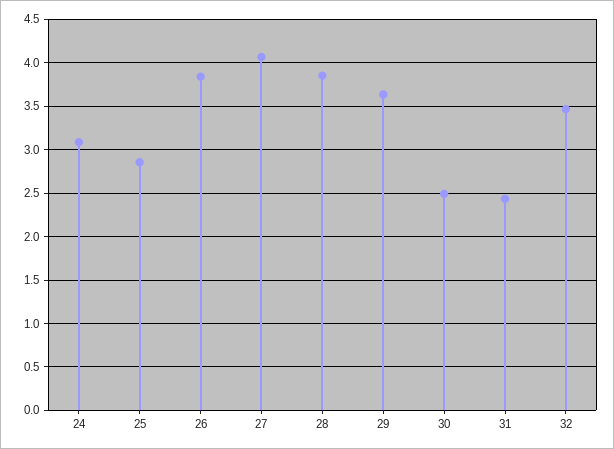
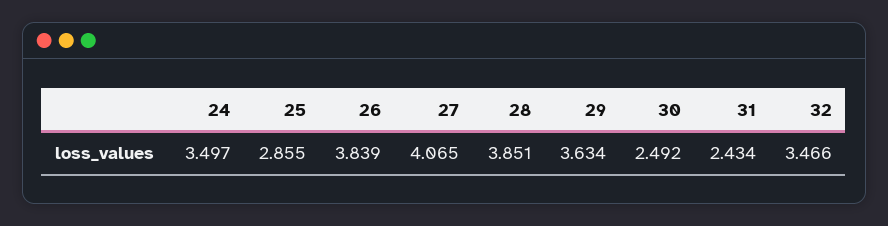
  {
-   "24": 3.1,
+   "24": 3.497,
    "25": 2.855,
    "26": 3.839,
    "27": 4.065,
    "28": 3.851,
    "29": 3.634,
    "30": 2.492,
    "31": 2.434,
    "32": 3.466
  }

